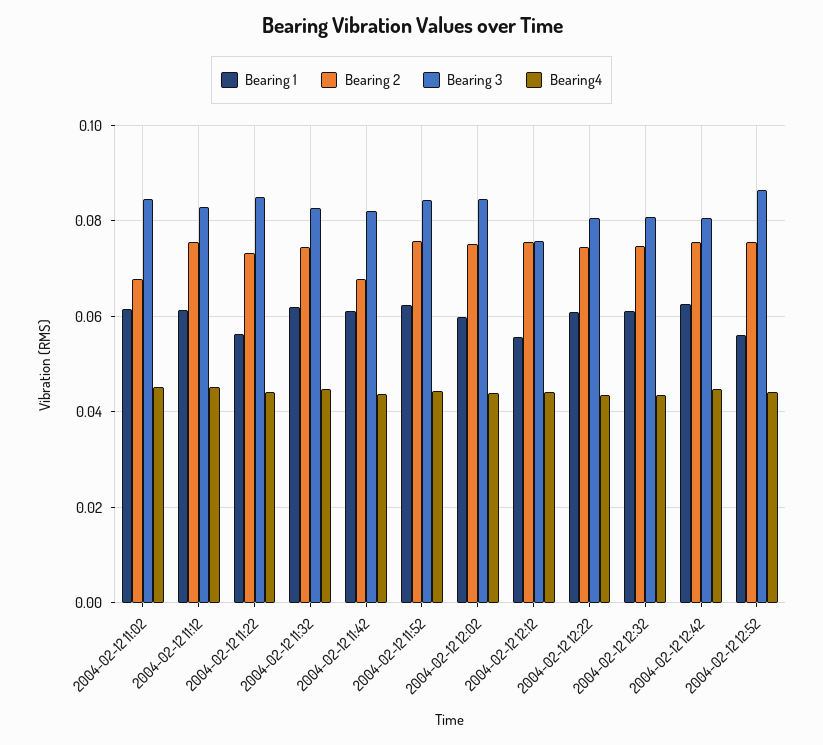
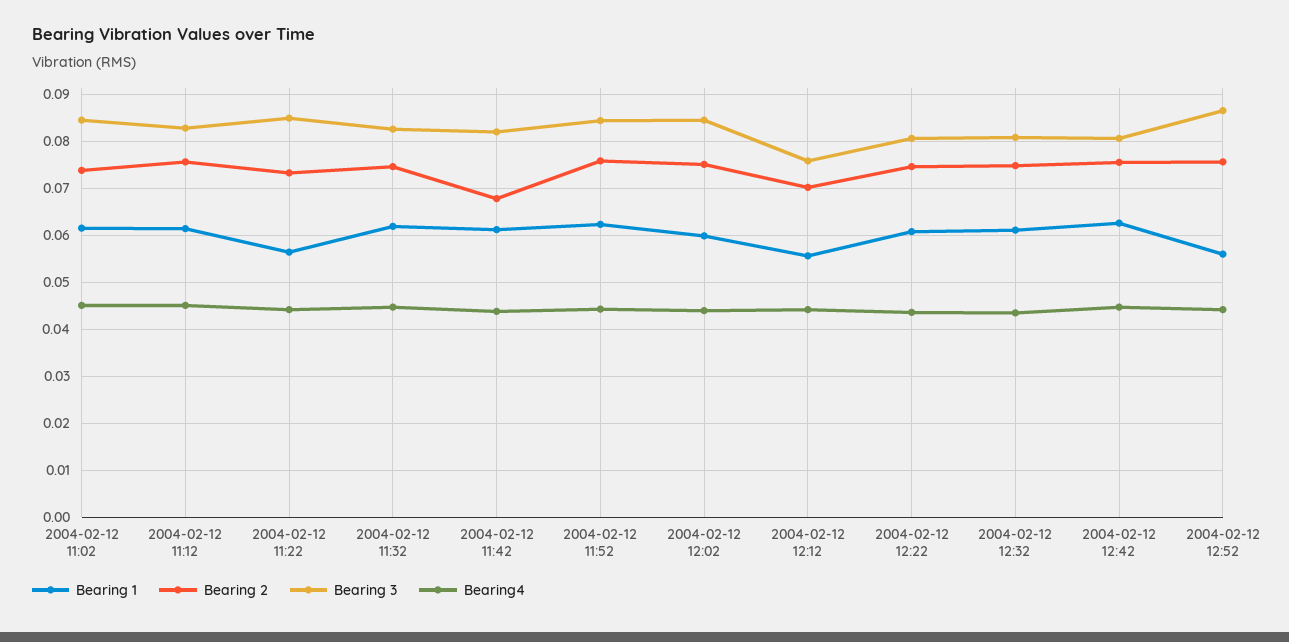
  {
    "Bearing 1": {
      "2004-02-12 11:02": 0.062,
      "2004-02-12 11:12": 0.062,
      "2004-02-12 11:22": 0.056,
      "2004-02-12 11:32": 0.062,
      "2004-02-12 11:42": 0.062,
      "2004-02-12 11:52": 0.062,
      "2004-02-12 12:02": 0.06,
      "2004-02-12 12:12": 0.056,
      "2004-02-12 12:22": 0.06,
      "2004-02-12 12:32": 0.062,
      "2004-02-12 12:42": 0.062,
      "2004-02-12 12:52": 0.056
    },
    "Bearing 2": {
-     "2004-02-12 11:02": 0.068,
+     "2004-02-12 11:02": 0.074,
      "2004-02-12 11:12": 0.076,
      "2004-02-12 11:22": 0.074,
      "2004-02-12 11:32": 0.074,
      "2004-02-12 11:42": 0.068,
      "2004-02-12 11:52": 0.076,
      "2004-02-12 12:02": 0.076,
-     "2004-02-12 12:12": 0.076,
+     "2004-02-12 12:12": 0.07,
      "2004-02-12 12:22": 0.074,
      "2004-02-12 12:32": 0.074,
      "2004-02-12 12:42": 0.076,
      "2004-02-12 12:52": 0.076
    },
    "Bearing 3": {
      "2004-02-12 11:02": 0.084,
      "2004-02-12 11:12": 0.082,
      "2004-02-12 11:22": 0.084,
      "2004-02-12 11:32": 0.082,
      "2004-02-12 11:42": 0.082,
      "2004-02-12 11:52": 0.084,
      "2004-02-12 12:02": 0.084,
      "2004-02-12 12:12": 0.076,
      "2004-02-12 12:22": 0.08,
      "2004-02-12 12:32": 0.08,
      "2004-02-12 12:42": 0.08,
      "2004-02-12 12:52": 0.086
    },
    "Bearing4": {
      "2004-02-12 11:02": 0.046,
      "2004-02-12 11:12": 0.046,
      "2004-02-12 11:22": 0.044,
      "2004-02-12 11:32": 0.044,
      "2004-02-12 11:42": 0.044,
      "2004-02-12 11:52": 0.044,
      "2004-02-12 12:02": 0.044,
      "2004-02-12 12:12": 0.044,
      "2004-02-12 12:22": 0.044,
      "2004-02-12 12:32": 0.044,
      "2004-02-12 12:42": 0.044,
      "2004-02-12 12:52": 0.044
    }
  }

